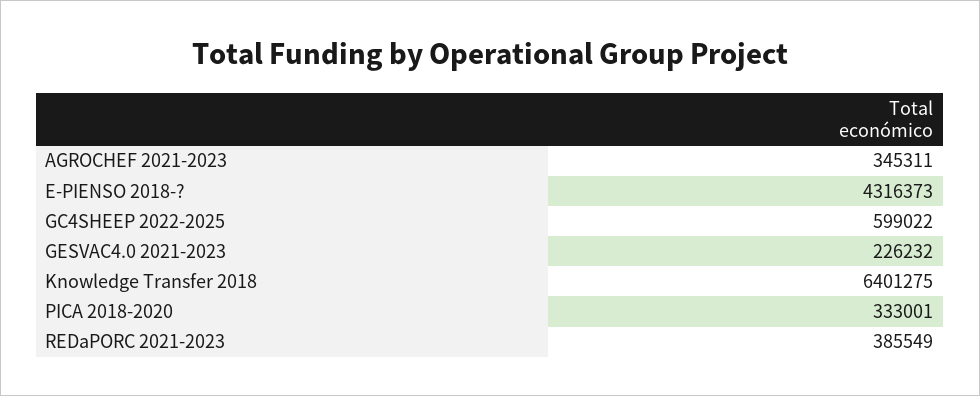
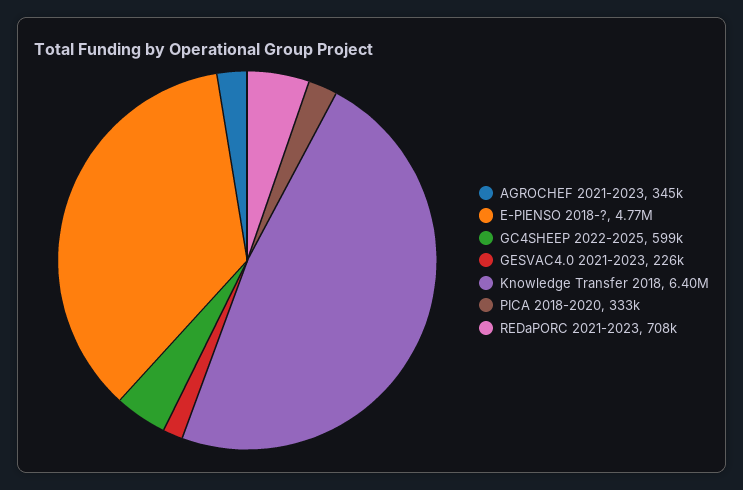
  {
    "AGROCHEF 2021-2023": 345311,
-   "E-PIENSO 2018-?": 4316373,
+   "E-PIENSO 2018-?": 4770000,
    "GC4SHEEP 2022-2025": 599022,
    "GESVAC4.0 2021-2023": 226232,
    "Knowledge Transfer 2018": 6401275,
    "PICA 2018-2020": 333001,
-   "REDaPORC 2021-2023": 385549
+   "REDaPORC 2021-2023": 708000
  }

